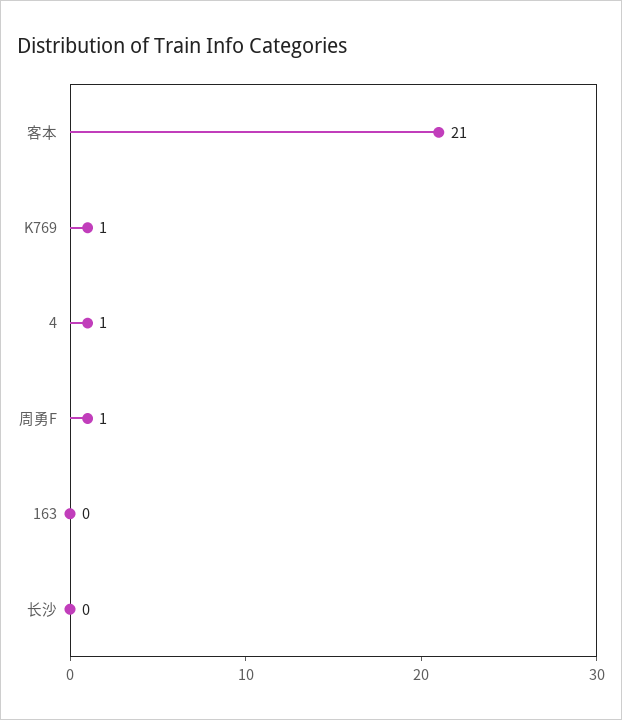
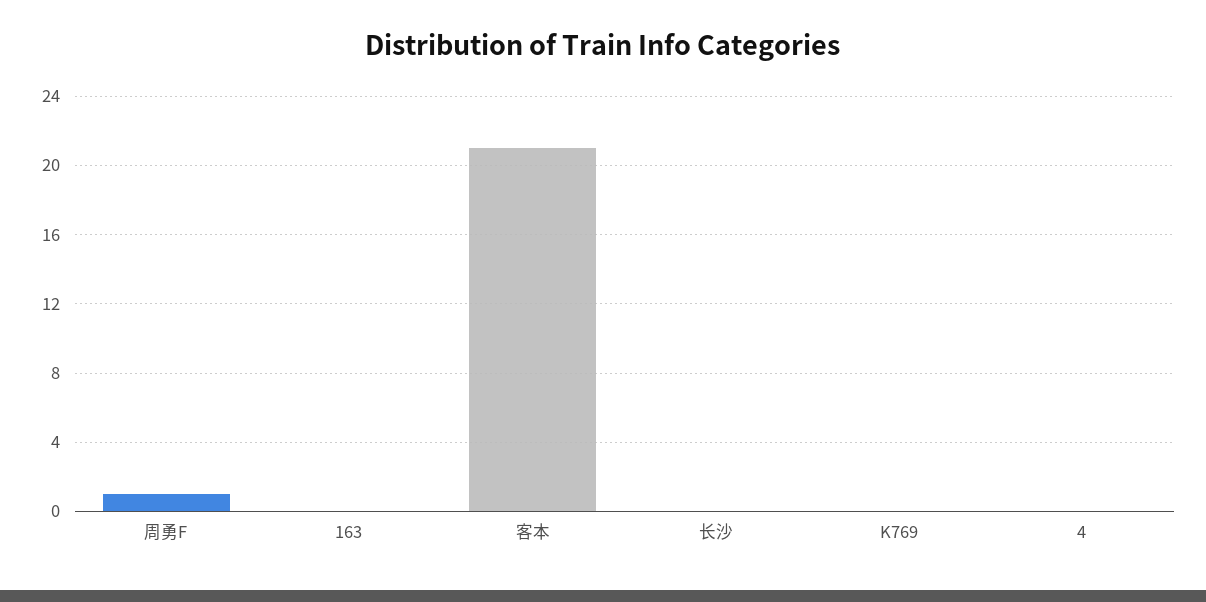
  {
    "客本": 21,
-   "K769": 1,
+   "K769": 0,
-   "4": 1,
+   "4": 0,
    "周勇F": 1,
    "163": 0,
    "长沙": 0
  }

